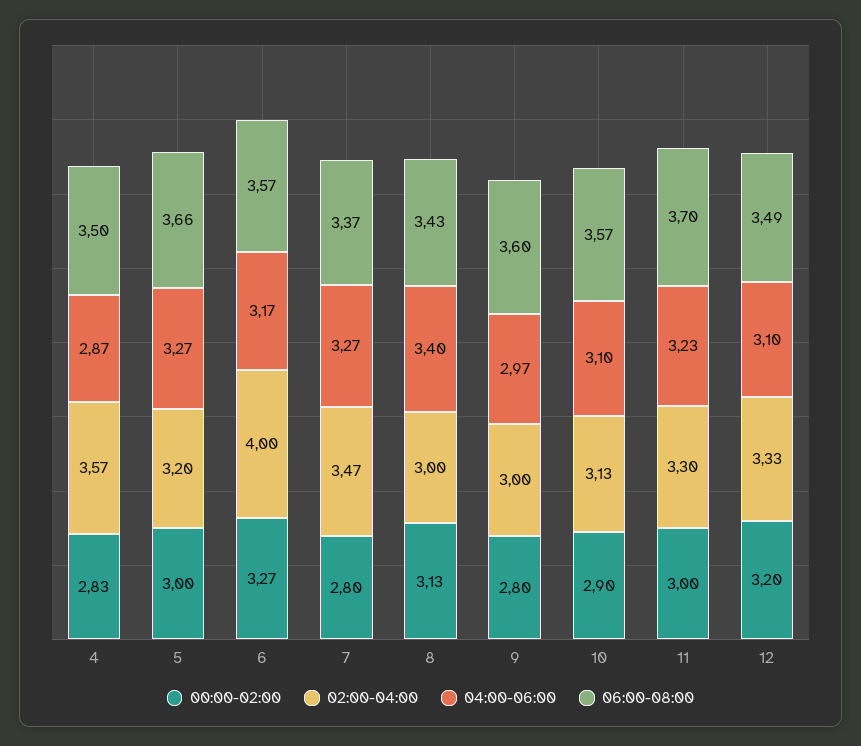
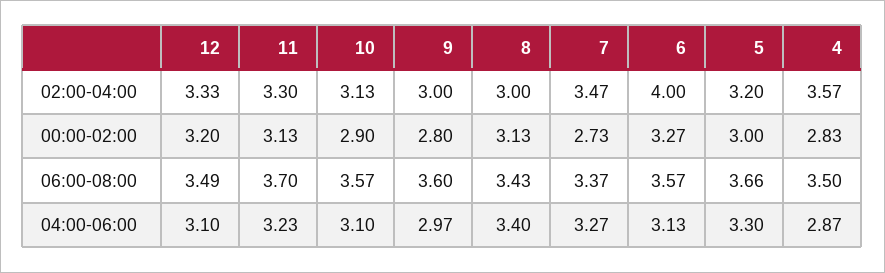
  {
    "00:00-02:00": {
      "4": 2.83,
      "5": 3,
      "6": 3.27,
-     "7": 2.8,
+     "7": 2.73,
      "8": 3.13,
      "9": 2.8,
      "10": 2.9,
-     "11": 3,
+     "11": 3.13,
      "12": 3.2
    },
    "02:00-04:00": {
      "4": 3.57,
      "5": 3.2,
      "6": 4,
      "7": 3.47,
      "8": 3,
      "9": 3,
      "10": 3.13,
      "11": 3.3,
      "12": 3.33
    },
    "04:00-06:00": {
      "4": 2.87,
-     "5": 3.27,
+     "5": 3.3,
-     "6": 3.17,
+     "6": 3.13,
      "7": 3.27,
      "8": 3.4,
      "9": 2.97,
      "10": 3.1,
      "11": 3.23,
      "12": 3.1
    },
    "06:00-08:00": {
      "4": 3.5,
      "5": 3.66,
      "6": 3.57,
      "7": 3.37,
      "8": 3.43,
      "9": 3.6,
      "10": 3.57,
      "11": 3.7,
      "12": 3.49
    }
  }

